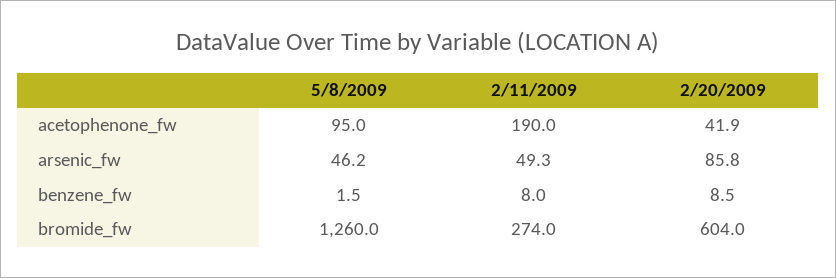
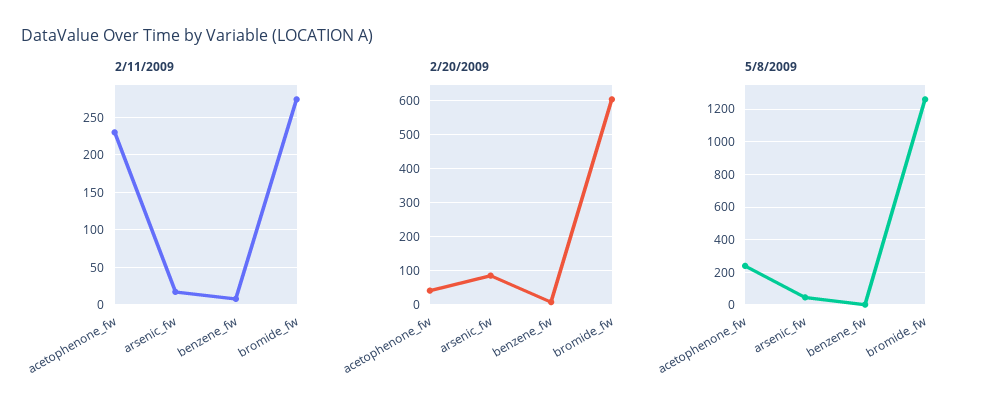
  {
    "5/8/2009": {
-     "acetophenone_fw": 95,
+     "acetophenone_fw": 250,
      "arsenic_fw": 46.2,
      "benzene_fw": 1.5,
      "bromide_fw": 1260
    },
    "2/11/2009": {
-     "acetophenone_fw": 190,
+     "acetophenone_fw": 230,
-     "arsenic_fw": 49.3,
+     "arsenic_fw": 20,
      "benzene_fw": 8,
      "bromide_fw": 274
    },
    "2/20/2009": {
      "acetophenone_fw": 41.9,
      "arsenic_fw": 85.8,
      "benzene_fw": 8.5,
      "bromide_fw": 604
    }
  }

